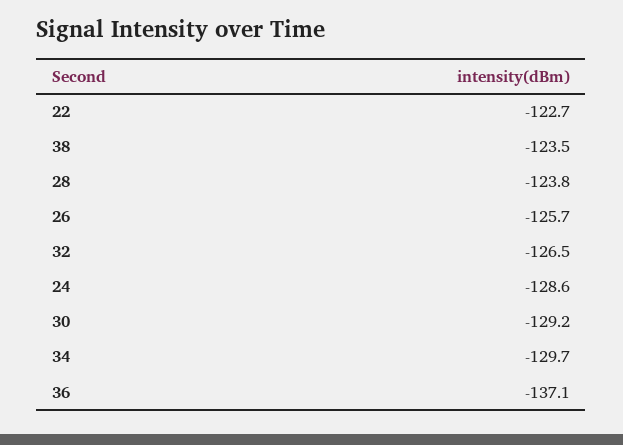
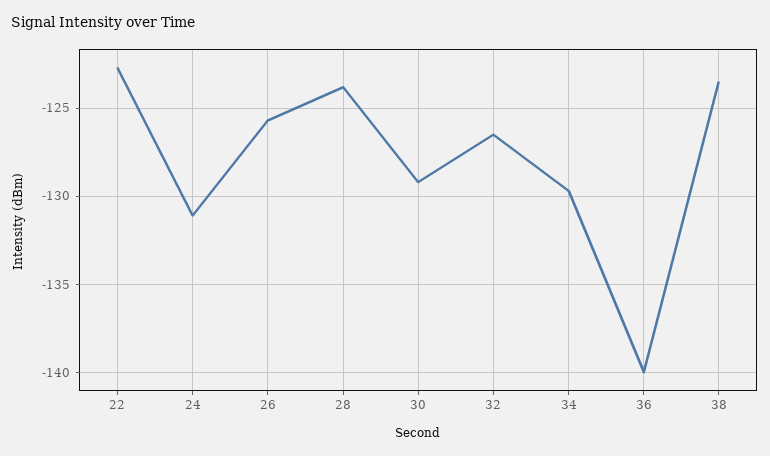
  {
    "22": -122.7,
    "38": -123.5,
    "28": -123.8,
    "26": -125.7,
    "32": -126.5,
-   "24": -128.6,
+   "24": -131,
    "30": -129.2,
    "34": -129.7,
-   "36": -137.1
+   "36": -140
  }

